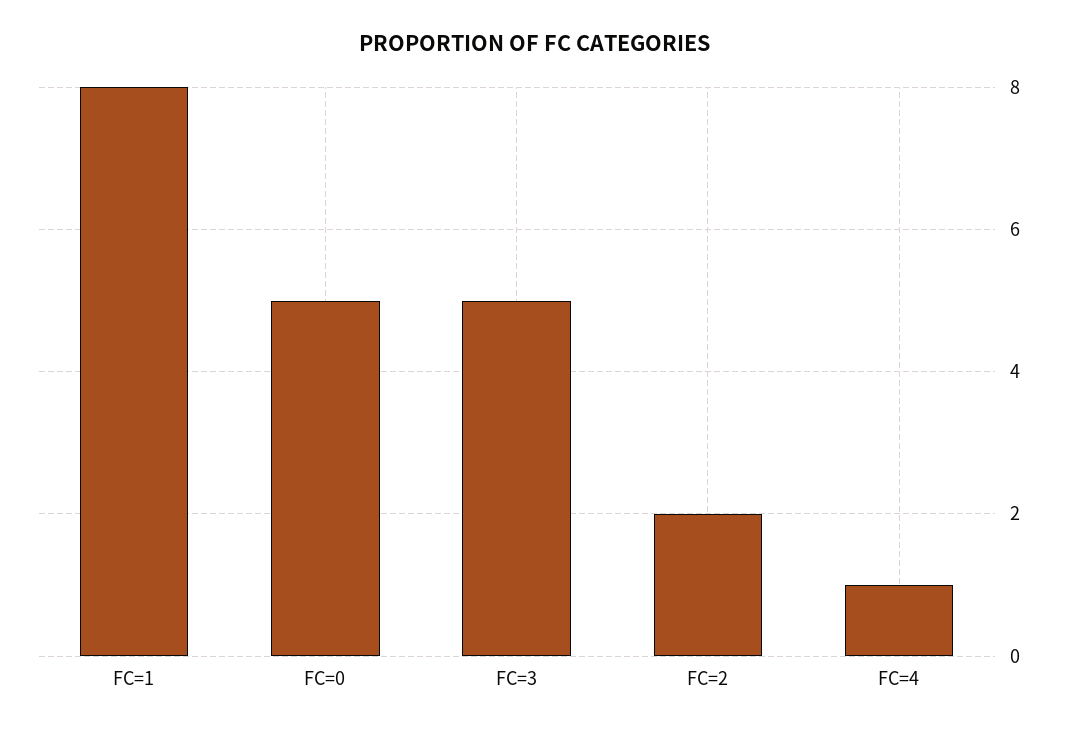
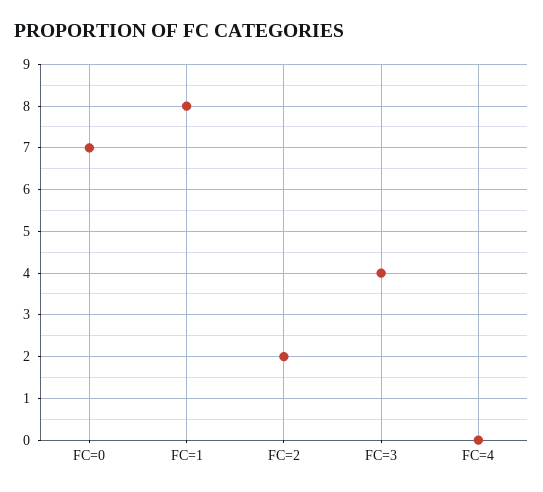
  {
    "FC=1": 8,
-   "FC=0": 5,
+   "FC=0": 7,
-   "FC=3": 5,
+   "FC=3": 4,
    "FC=2": 2,
-   "FC=4": 1
+   "FC=4": 0
  }

